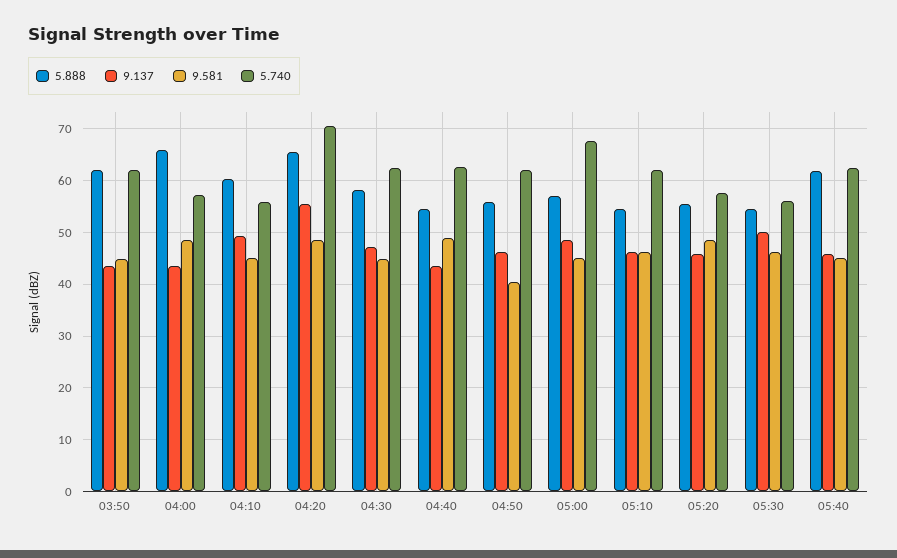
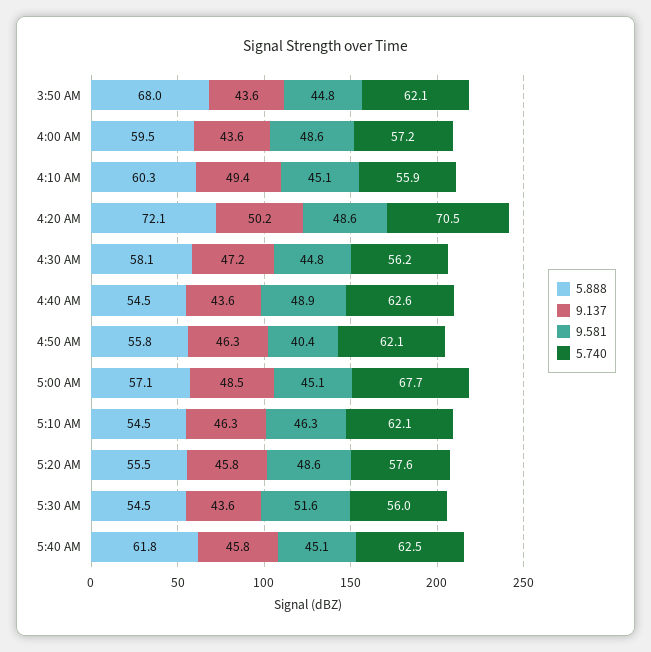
  {
    "5.888": {
-     "03:50": 62,
+     "03:50": 68,
-     "04:00": 66,
+     "04:00": 59.5,
      "04:10": 60.3,
-     "04:20": 66,
+     "04:20": 72.1,
      "04:30": 58.1,
      "04:40": 54.5,
      "04:50": 55.8,
      "05:00": 57.1,
      "05:10": 54.5,
      "05:20": 55.5,
      "05:30": 54.5,
      "05:40": 61.8
    },
    "9.137": {
      "03:50": 43.6,
      "04:00": 43.6,
      "04:10": 49.4,
-     "04:20": 56,
+     "04:20": 50.2,
      "04:30": 47.2,
      "04:40": 43.6,
      "04:50": 46.3,
      "05:00": 48.5,
      "05:10": 46.3,
      "05:20": 45.8,
-     "05:30": 50,
+     "05:30": 43.6,
      "05:40": 45.8
    },
    "9.581": {
      "03:50": 44.8,
      "04:00": 48.6,
      "04:10": 45.1,
      "04:20": 48.6,
      "04:30": 44.8,
      "04:40": 48.9,
      "04:50": 40.4,
      "05:00": 45.1,
      "05:10": 46.3,
      "05:20": 48.6,
-     "05:30": 46,
+     "05:30": 51.6,
      "05:40": 45.1
    },
    "5.740": {
      "03:50": 62.1,
      "04:00": 57.2,
      "04:10": 55.9,
      "04:20": 70.5,
-     "04:30": 62,
+     "04:30": 56.2,
      "04:40": 62.6,
      "04:50": 62.1,
      "05:00": 67.7,
      "05:10": 62.1,
      "05:20": 57.6,
      "05:30": 56,
      "05:40": 62.5
    }
  }

